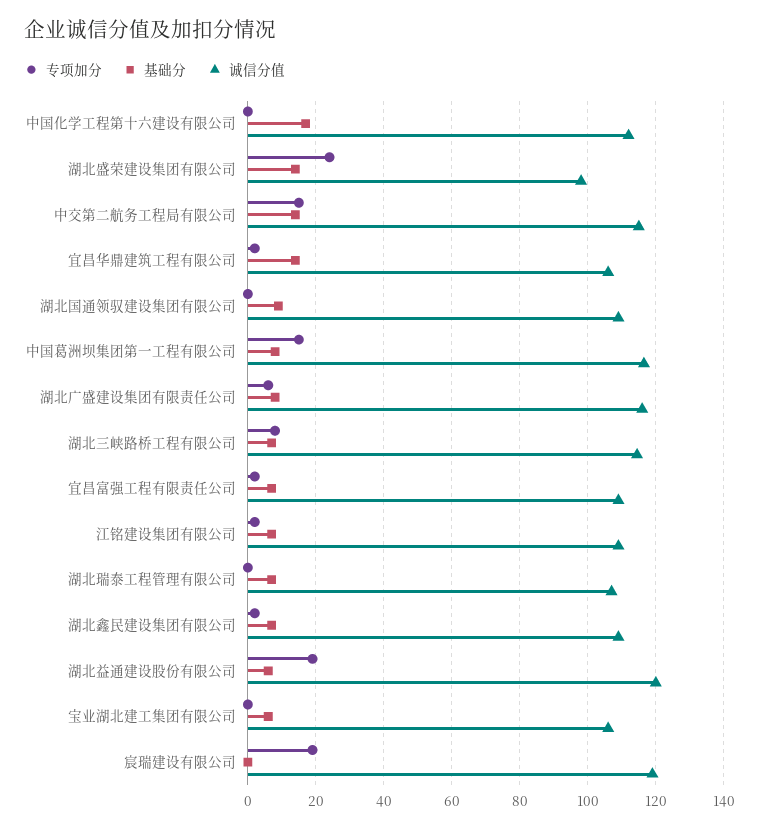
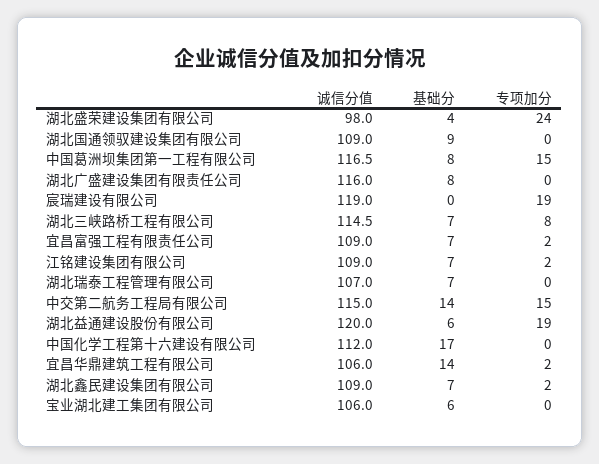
  {
    "专项加分": {
      "中国化学工程第十六建设有限公司": 0,
      "湖北盛荣建设集团有限公司": 24,
      "中交第二航务工程局有限公司": 15,
      "宜昌华鼎建筑工程有限公司": 2,
      "湖北国通领驭建设集团有限公司": 0,
      "中国葛洲坝集团第一工程有限公司": 15,
-     "湖北广盛建设集团有限责任公司": 6,
+     "湖北广盛建设集团有限责任公司": 0,
      "湖北三峡路桥工程有限公司": 8,
      "宜昌富强工程有限责任公司": 2,
      "江铭建设集团有限公司": 2,
      "湖北瑞泰工程管理有限公司": 0,
      "湖北鑫民建设集团有限公司": 2,
      "湖北益通建设股份有限公司": 19,
      "宝业湖北建工集团有限公司": 0,
      "宸瑞建设有限公司": 19
    },
    "基础分": {
      "中国化学工程第十六建设有限公司": 17,
-     "湖北盛荣建设集团有限公司": 14,
+     "湖北盛荣建设集团有限公司": 4,
      "中交第二航务工程局有限公司": 14,
      "宜昌华鼎建筑工程有限公司": 14,
      "湖北国通领驭建设集团有限公司": 9,
      "中国葛洲坝集团第一工程有限公司": 8,
      "湖北广盛建设集团有限责任公司": 8,
      "湖北三峡路桥工程有限公司": 7,
      "宜昌富强工程有限责任公司": 7,
      "江铭建设集团有限公司": 7,
      "湖北瑞泰工程管理有限公司": 7,
      "湖北鑫民建设集团有限公司": 7,
      "湖北益通建设股份有限公司": 6,
      "宝业湖北建工集团有限公司": 6,
      "宸瑞建设有限公司": 0
    },
    "诚信分值": {
      "中国化学工程第十六建设有限公司": 112,
      "湖北盛荣建设集团有限公司": 98,
      "中交第二航务工程局有限公司": 115,
      "宜昌华鼎建筑工程有限公司": 106,
      "湖北国通领驭建设集团有限公司": 109,
      "中国葛洲坝集团第一工程有限公司": 116.5,
      "湖北广盛建设集团有限责任公司": 116,
      "湖北三峡路桥工程有限公司": 114.5,
      "宜昌富强工程有限责任公司": 109,
      "江铭建设集团有限公司": 109,
      "湖北瑞泰工程管理有限公司": 107,
      "湖北鑫民建设集团有限公司": 109,
      "湖北益通建设股份有限公司": 120,
      "宝业湖北建工集团有限公司": 106,
      "宸瑞建设有限公司": 119
    }
  }

